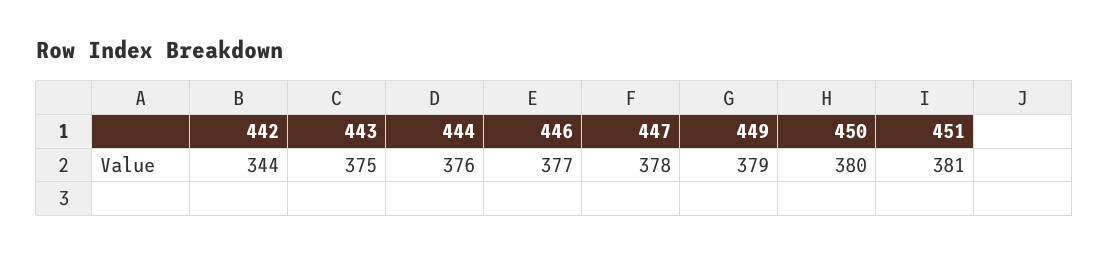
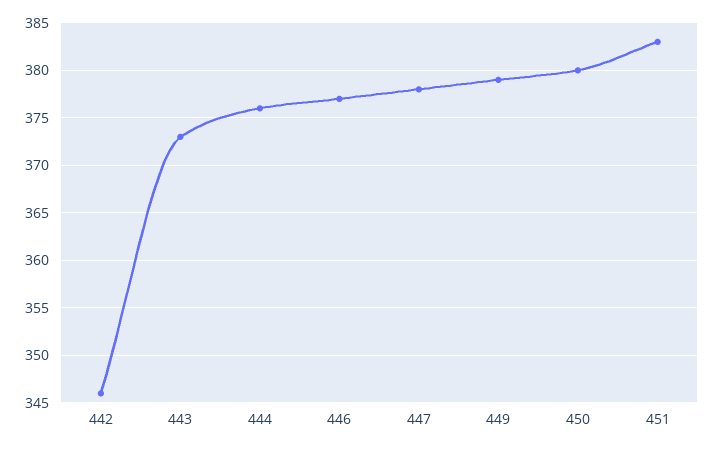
  {
-   "442": 344,
+   "442": 346,
-   "443": 375,
+   "443": 373,
    "444": 376,
    "446": 377,
    "447": 378,
    "449": 379,
    "450": 380,
-   "451": 381
+   "451": 383
  }

